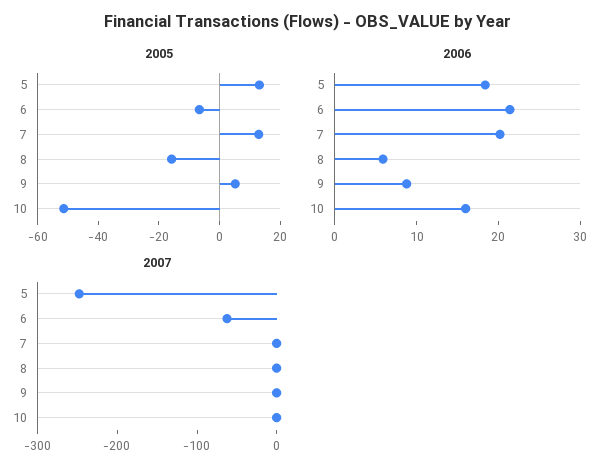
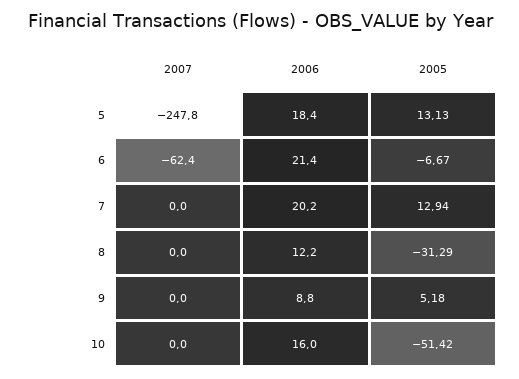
  {
    "2005": {
      "5": 13.13,
      "6": -6.67,
      "7": 12.94,
-     "8": -15,
+     "8": -31.29,
      "9": 5.18,
      "10": -51.42
    },
    "2006": {
      "5": 18.4,
      "6": 21.4,
      "7": 20.2,
-     "8": 6,
+     "8": 12.2,
      "9": 8.8,
      "10": 16
    },
    "2007": {
      "5": -247.8,
      "6": -62.4,
      "7": 0,
      "8": 0,
      "9": 0,
      "10": 0
    }
  }

